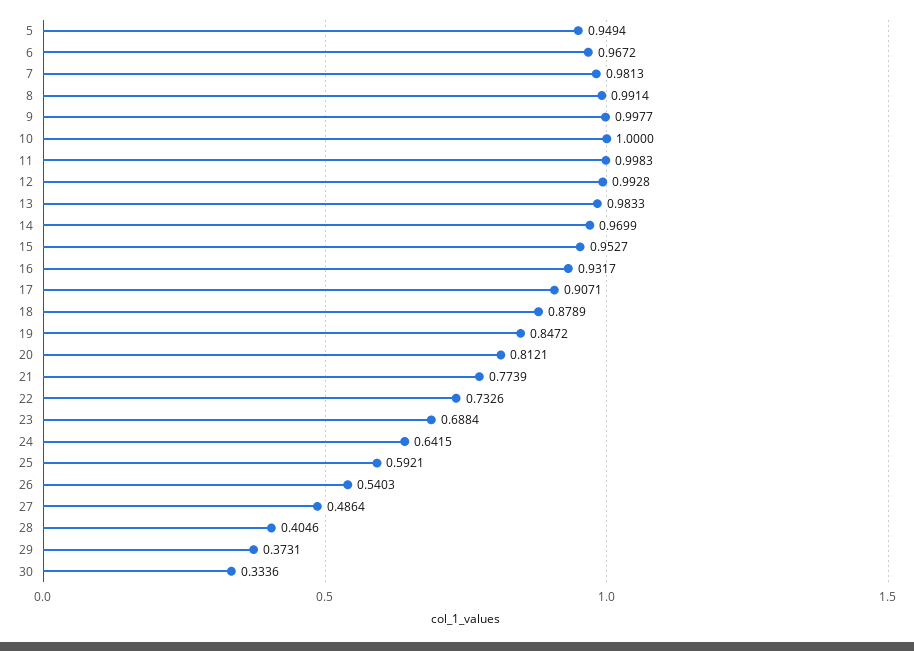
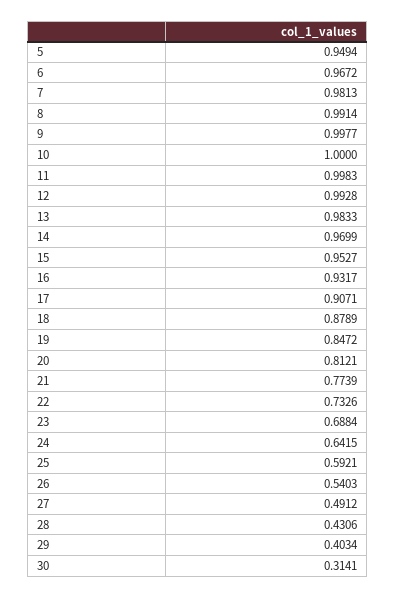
  {
    "5": 0.9494,
    "6": 0.9672,
    "7": 0.9813,
    "8": 0.9914,
    "9": 0.9977,
    "10": 1,
    "11": 0.9983,
    "12": 0.9928,
    "13": 0.9833,
    "14": 0.9699,
    "15": 0.9527,
    "16": 0.9317,
    "17": 0.9071,
    "18": 0.8789,
    "19": 0.8472,
    "20": 0.8121,
    "21": 0.7739,
    "22": 0.7326,
    "23": 0.6884,
    "24": 0.6415,
    "25": 0.5921,
    "26": 0.5403,
-   "27": 0.4864,
+   "27": 0.4912,
-   "28": 0.4046,
+   "28": 0.4306,
-   "29": 0.3731,
+   "29": 0.4034,
-   "30": 0.3336
+   "30": 0.3141
  }

